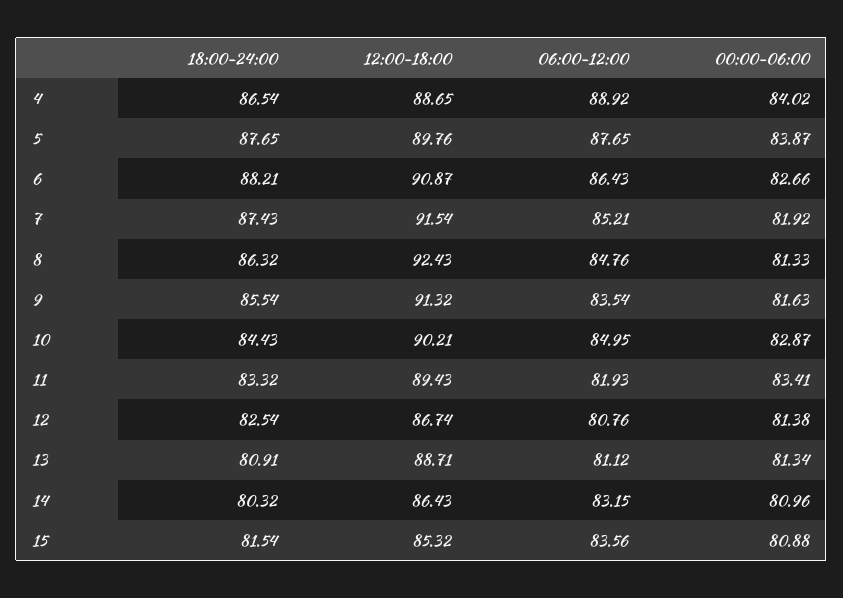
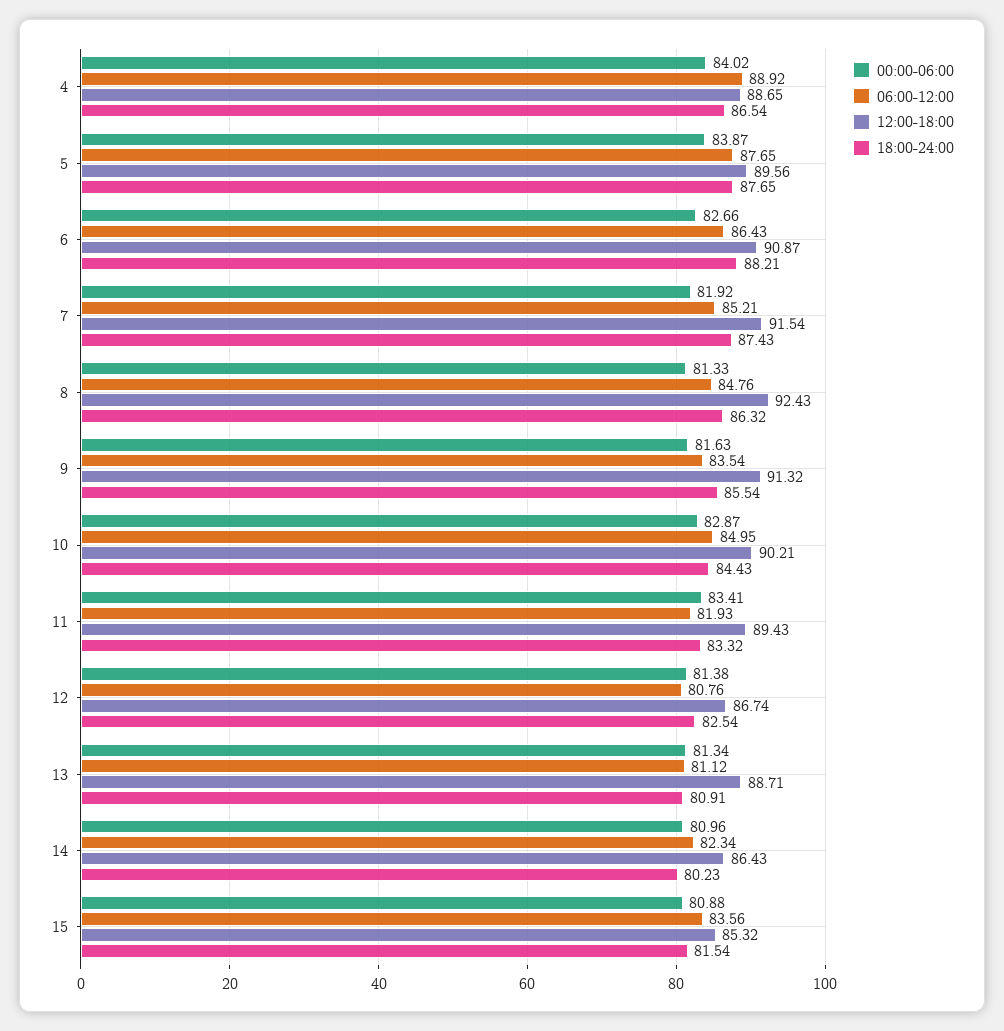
  {
    "18:00-24:00": {
      "4": 86.54,
      "5": 87.65,
      "6": 88.21,
      "7": 87.43,
      "8": 86.32,
      "9": 85.54,
      "10": 84.43,
      "11": 83.32,
      "12": 82.54,
      "13": 80.91,
-     "14": 80.32,
+     "14": 80.23,
      "15": 81.54
    },
    "12:00-18:00": {
      "4": 88.65,
-     "5": 89.76,
+     "5": 89.56,
      "6": 90.87,
      "7": 91.54,
      "8": 92.43,
      "9": 91.32,
      "10": 90.21,
      "11": 89.43,
      "12": 86.74,
      "13": 88.71,
      "14": 86.43,
      "15": 85.32
    },
    "06:00-12:00": {
      "4": 88.92,
      "5": 87.65,
      "6": 86.43,
      "7": 85.21,
      "8": 84.76,
      "9": 83.54,
      "10": 84.95,
      "11": 81.93,
      "12": 80.76,
      "13": 81.12,
-     "14": 83.15,
+     "14": 82.34,
      "15": 83.56
    },
    "00:00-06:00": {
      "4": 84.02,
      "5": 83.87,
      "6": 82.66,
      "7": 81.92,
      "8": 81.33,
      "9": 81.63,
      "10": 82.87,
      "11": 83.41,
      "12": 81.38,
      "13": 81.34,
      "14": 80.96,
      "15": 80.88
    }
  }

